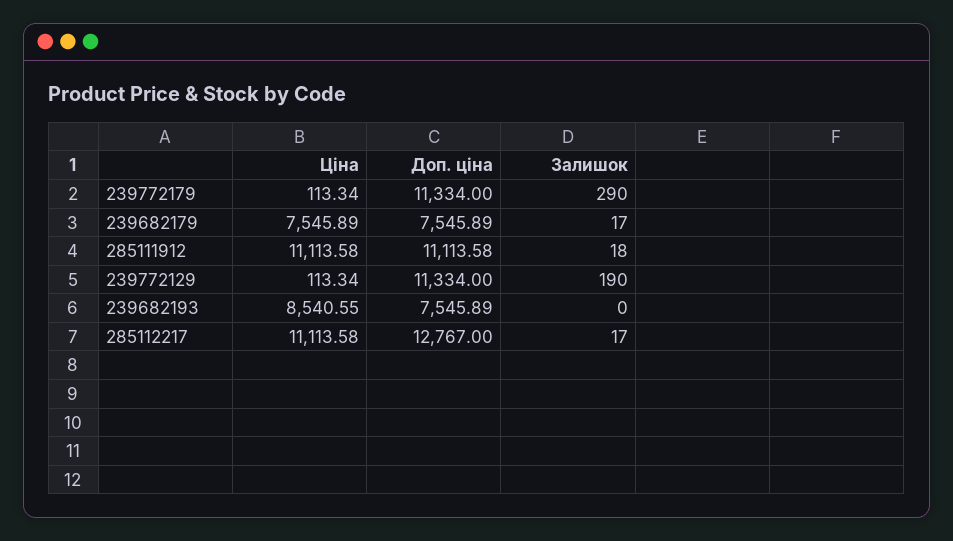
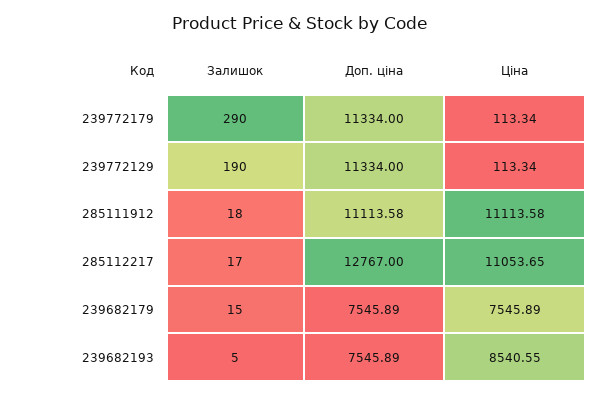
  {
    "Ціна": {
      "239772179": 113.34,
      "239682179": 7545.89,
      "285111912": 11113.58,
      "239772129": 113.34,
      "239682193": 8540.55,
-     "285112217": 11113.58
+     "285112217": 11053.65
    },
    "Доп. ціна": {
      "239772179": 11334,
      "239682179": 7545.89,
      "285111912": 11113.58,
      "239772129": 11334,
      "239682193": 7545.89,
      "285112217": 12767
    },
    "Залишок": {
      "239772179": 290,
-     "239682179": 17,
+     "239682179": 15,
      "285111912": 18,
      "239772129": 190,
-     "239682193": 0,
+     "239682193": 5,
      "285112217": 17
    }
  }

